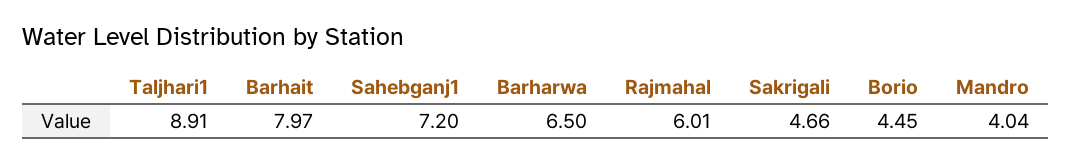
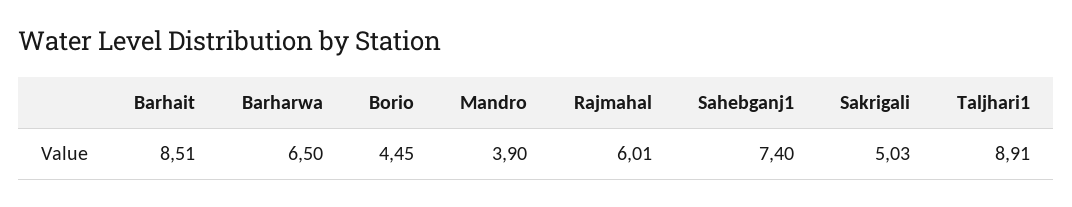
  {
    "Taljhari1": 8.91,
-   "Barhait": 7.97,
+   "Barhait": 8.51,
-   "Sahebganj1": 7.2,
+   "Sahebganj1": 7.4,
    "Barharwa": 6.5,
    "Rajmahal": 6.01,
-   "Sakrigali": 4.66,
+   "Sakrigali": 5.03,
    "Borio": 4.45,
-   "Mandro": 4.04
+   "Mandro": 3.9
  }

